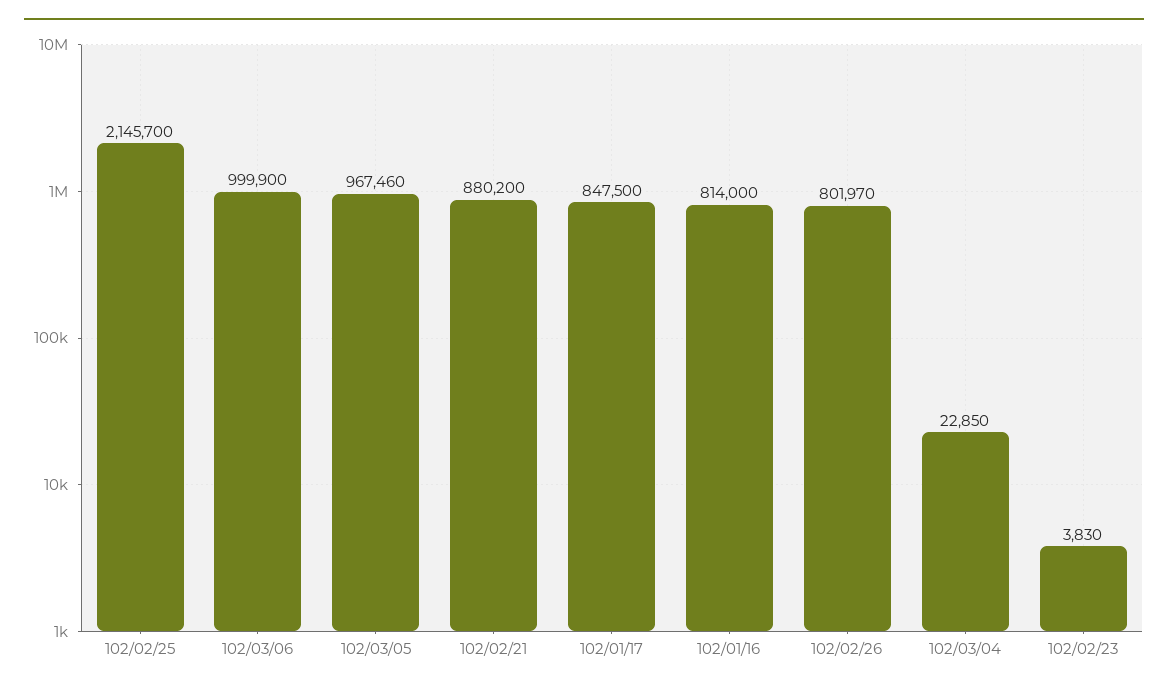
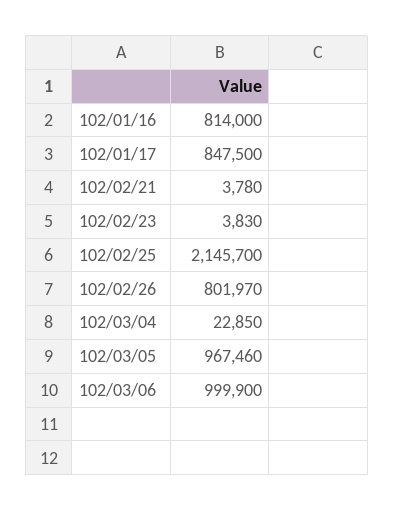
  {
    "102/02/25": 2145700,
    "102/03/06": 999900,
    "102/03/05": 967460,
-   "102/02/21": 880200,
+   "102/02/21": 3780,
    "102/01/17": 847500,
    "102/01/16": 814000,
    "102/02/26": 801970,
    "102/03/04": 22850,
    "102/02/23": 3830
  }

